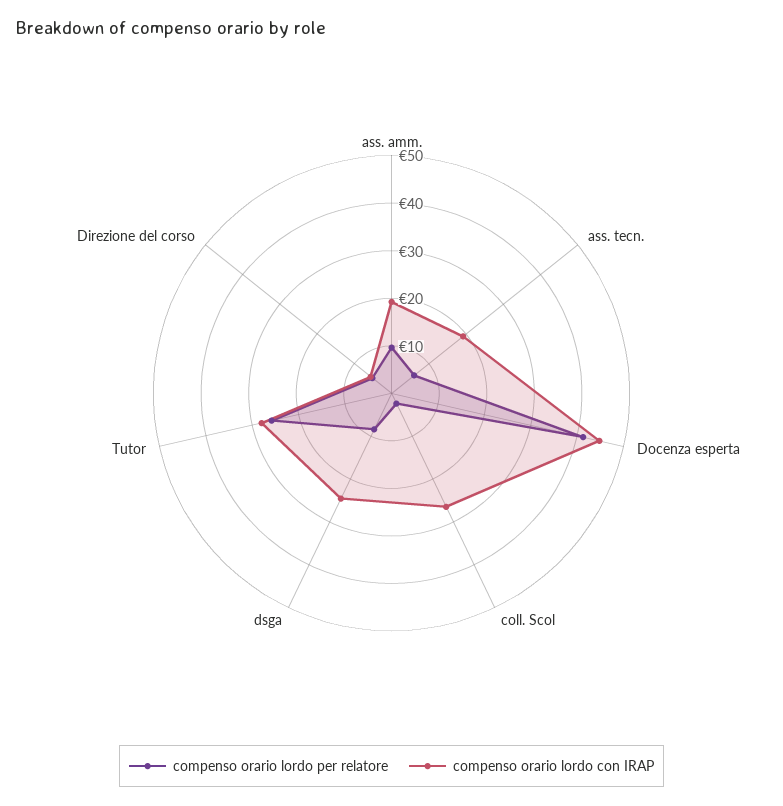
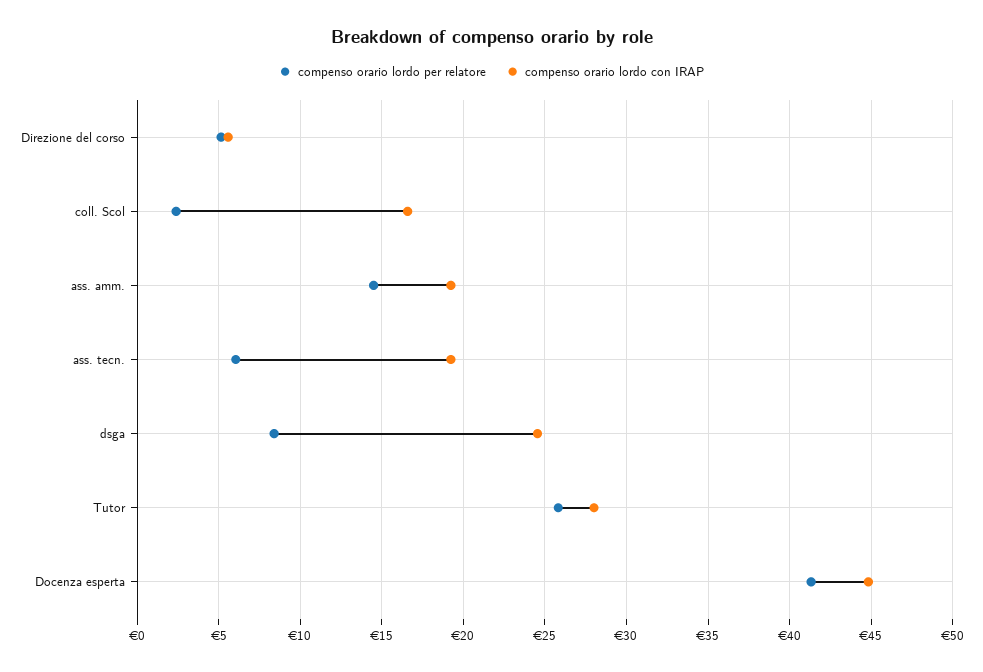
  {
    "compenso orario lordo per relatore": {
-     "ass. amm.": 10,
+     "ass. amm.": 14.5,
      "ass. tecn.": 6,
      "Docenza esperta": 41.5,
      "coll. Scol": 2.5,
      "dsga": 8.5,
      "Tutor": 26,
      "Direzione del corso": 5
    },
    "compenso orario lordo con IRAP": {
      "ass. amm.": 19,
      "ass. tecn.": 19,
      "Docenza esperta": 45,
-     "coll. Scol": 26,
+     "coll. Scol": 16.5,
      "dsga": 24.5,
      "Tutor": 28,
      "Direzione del corso": 5.5
    }
  }

